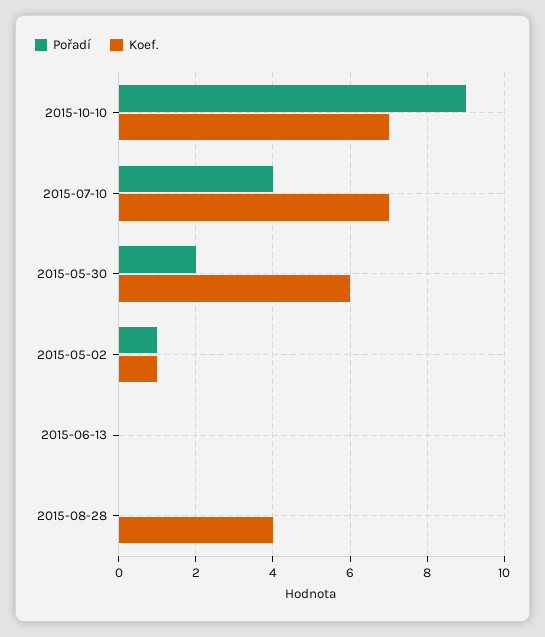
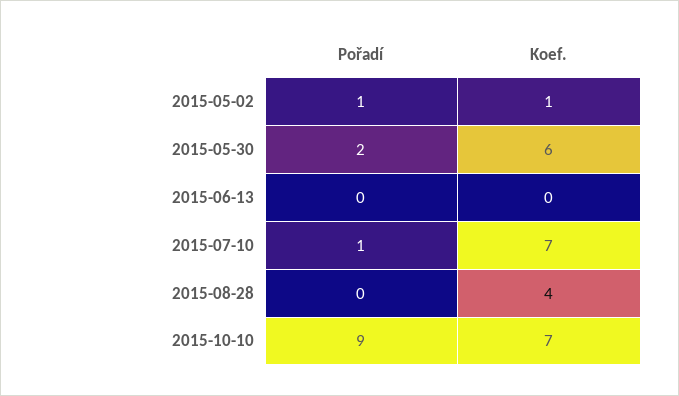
  {
    "Pořadí": {
      "2015-10-10": 9,
-     "2015-07-10": 4,
+     "2015-07-10": 1,
      "2015-05-30": 2,
      "2015-05-02": 1,
      "2015-06-13": 0,
      "2015-08-28": 0
    },
    "Koef.": {
      "2015-10-10": 7,
      "2015-07-10": 7,
      "2015-05-30": 6,
      "2015-05-02": 1,
      "2015-06-13": 0,
      "2015-08-28": 4
    }
  }

